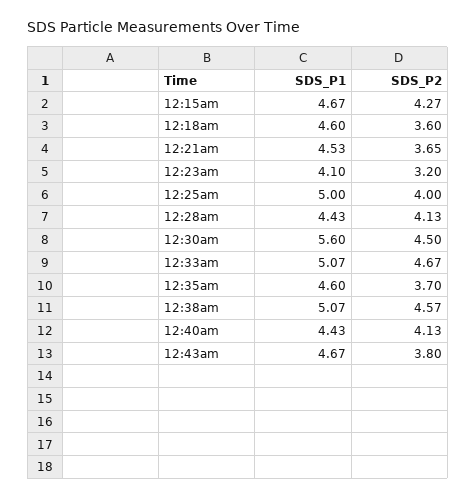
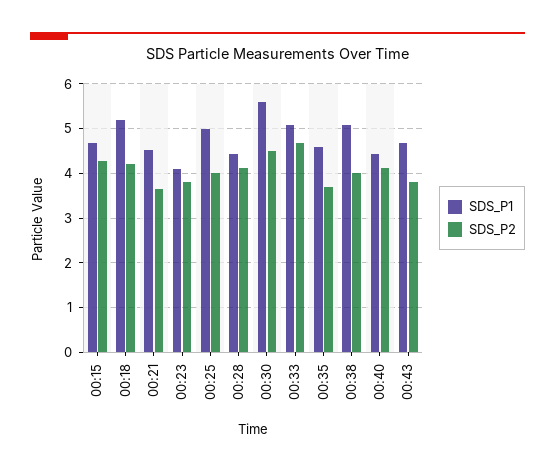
  {
    "SDS_P1": {
      "12:15am": 4.67,
-     "12:18am": 4.6,
+     "12:18am": 5.2,
      "12:21am": 4.53,
      "12:23am": 4.1,
      "12:25am": 5,
      "12:28am": 4.43,
      "12:30am": 5.6,
      "12:33am": 5.07,
      "12:35am": 4.6,
      "12:38am": 5.07,
      "12:40am": 4.43,
      "12:43am": 4.67
    },
    "SDS_P2": {
      "12:15am": 4.27,
-     "12:18am": 3.6,
+     "12:18am": 4.2,
      "12:21am": 3.65,
-     "12:23am": 3.2,
+     "12:23am": 3.8,
      "12:25am": 4,
      "12:28am": 4.13,
      "12:30am": 4.5,
      "12:33am": 4.67,
      "12:35am": 3.7,
-     "12:38am": 4.57,
+     "12:38am": 4,
      "12:40am": 4.13,
      "12:43am": 3.8
    }
  }

